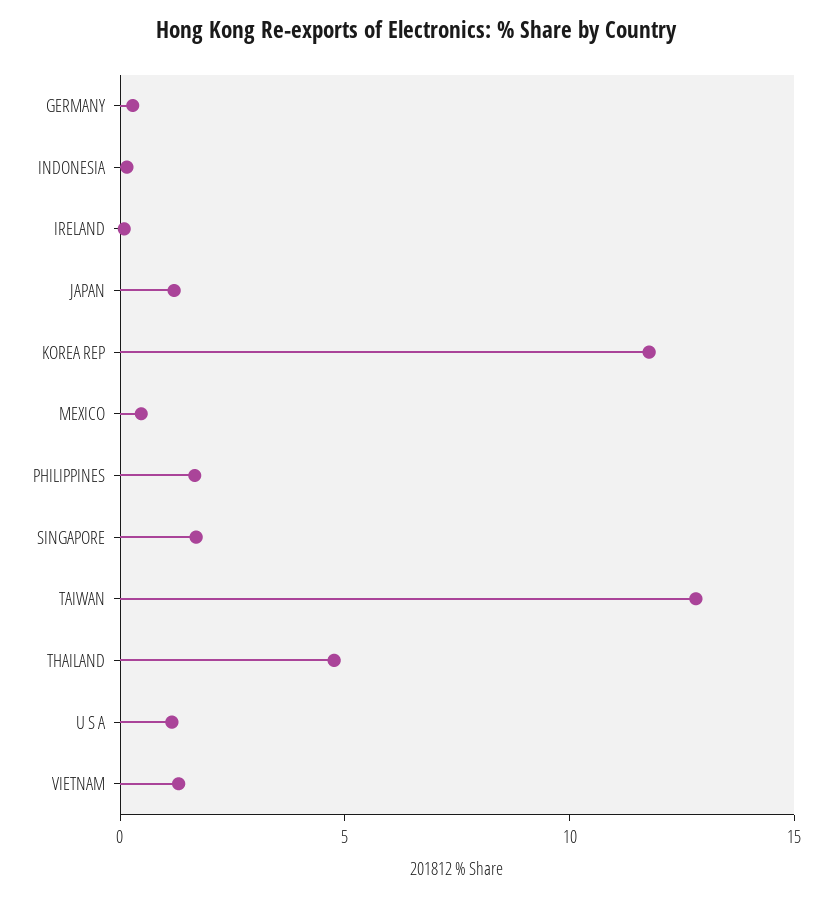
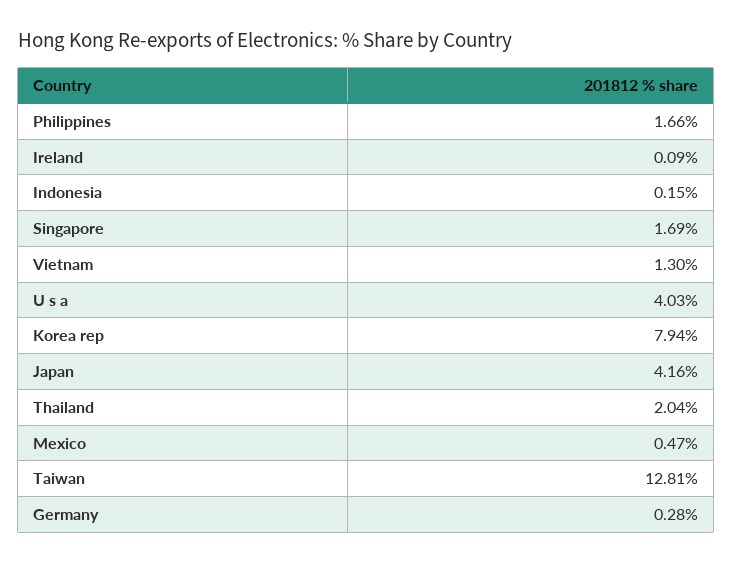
  {
    "GERMANY": 0.28,
    "INDONESIA": 0.15,
    "IRELAND": 0.09,
-   "JAPAN": 1,
+   "JAPAN": 4.16,
-   "KOREA REP": 12,
+   "KOREA REP": 7.94,
    "MEXICO": 0.47,
    "PHILIPPINES": 1.66,
    "SINGAPORE": 1.69,
    "TAIWAN": 12.81,
-   "THAILAND": 5,
+   "THAILAND": 2.04,
-   "U S A": 1,
+   "U S A": 4.03,
    "VIETNAM": 1.3
  }

